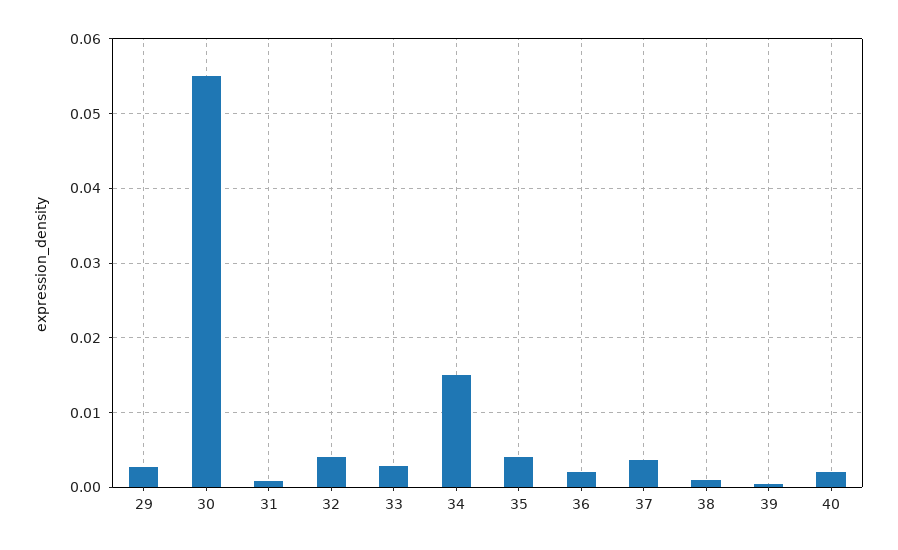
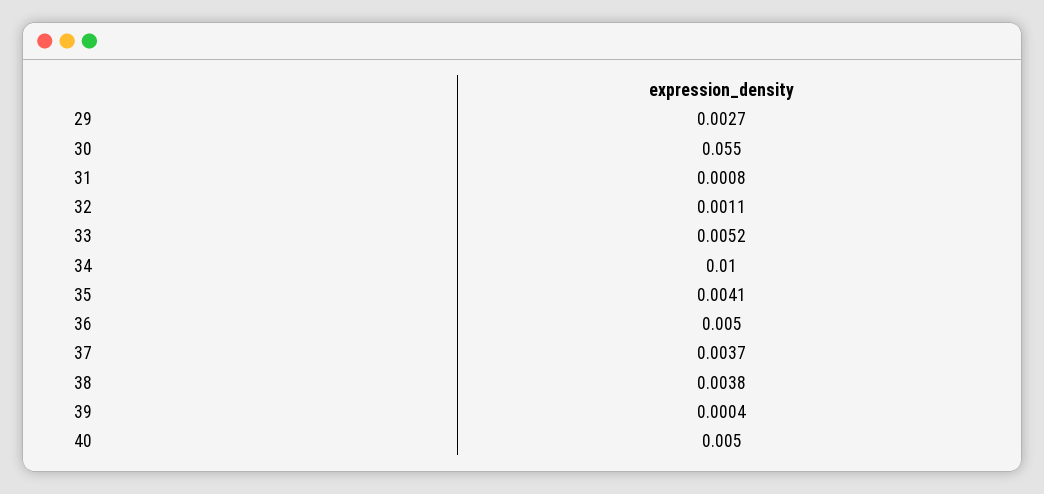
  {
    "29": 0.0027,
    "30": 0.055,
    "31": 0.0008,
-   "32": 0.004,
+   "32": 0.0011,
-   "33": 0.003,
+   "33": 0.0052,
-   "34": 0.015,
+   "34": 0.01,
    "35": 0.0041,
-   "36": 0.002,
+   "36": 0.005,
    "37": 0.0037,
-   "38": 0.001,
+   "38": 0.0038,
    "39": 0.0004,
-   "40": 0.002
+   "40": 0.005
  }

